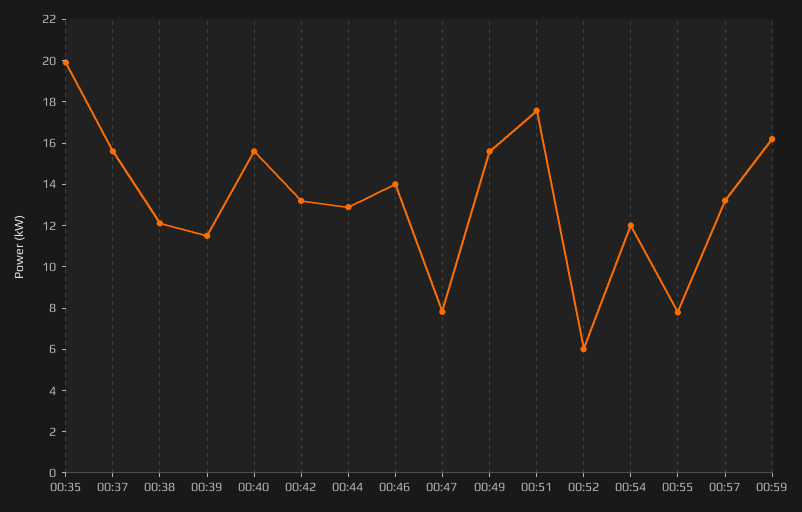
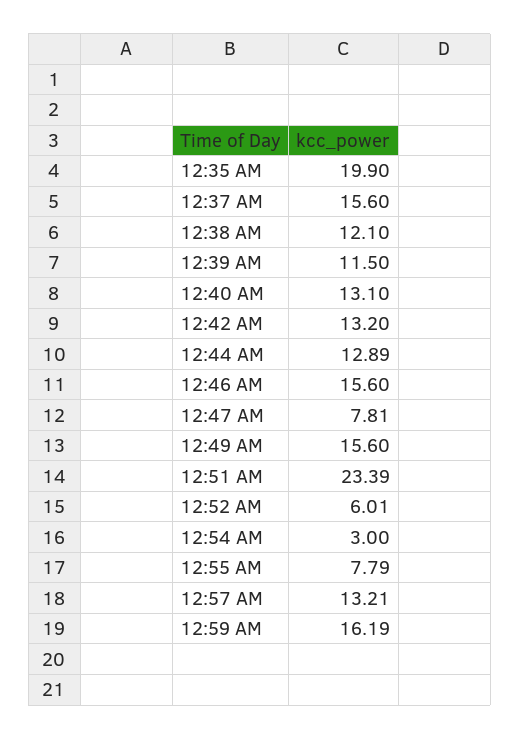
  {
    "00:35": 19.9,
    "00:37": 15.6,
    "00:38": 12.1,
    "00:39": 11.5,
-   "00:40": 15.5,
+   "00:40": 13.1,
    "00:42": 13.2,
    "00:44": 12.89,
-   "00:46": 14,
+   "00:46": 15.6,
    "00:47": 7.81,
    "00:49": 15.6,
-   "00:51": 17.5,
+   "00:51": 23.39,
    "00:52": 6.01,
-   "00:54": 12,
+   "00:54": 3,
    "00:55": 7.79,
    "00:57": 13.21,
    "00:59": 16.19
  }

